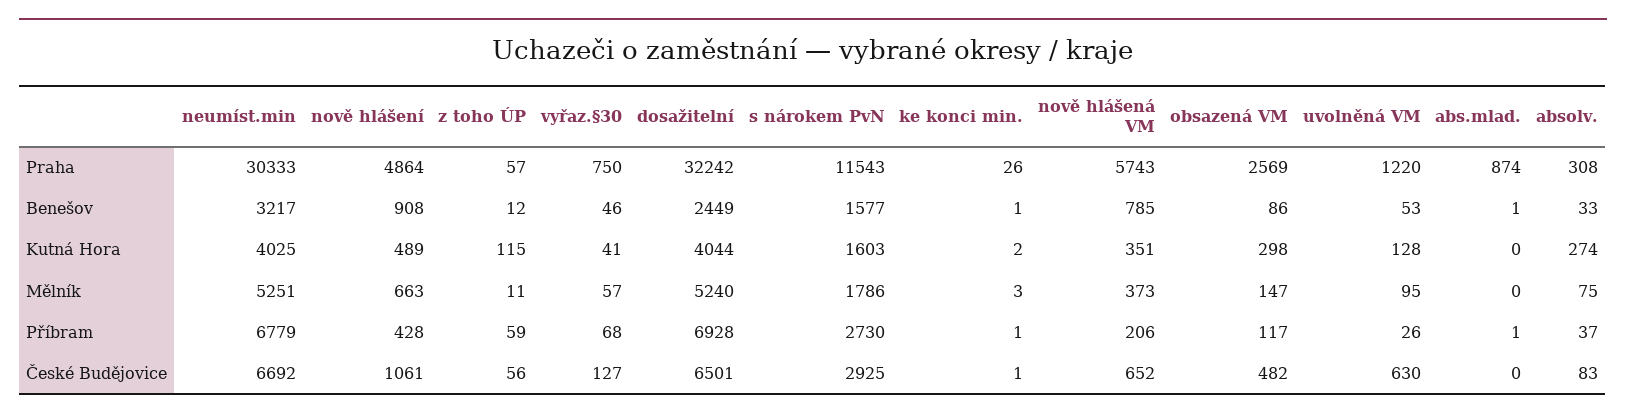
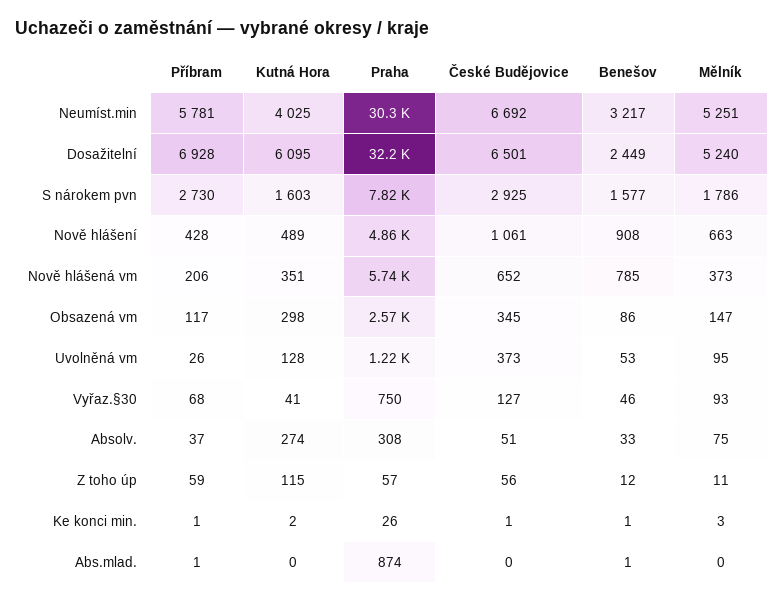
  {
    "neumíst.min": {
      "Praha": 30333,
      "Benešov": 3217,
      "Kutná Hora": 4025,
      "Mělník": 5251,
-     "Příbram": 6779,
+     "Příbram": 5781,
      "České Budějovice": 6692
    },
    "nově hlášení": {
      "Praha": 4864,
      "Benešov": 908,
      "Kutná Hora": 489,
      "Mělník": 663,
      "Příbram": 428,
      "České Budějovice": 1061
    },
    "z toho ÚP": {
      "Praha": 57,
      "Benešov": 12,
      "Kutná Hora": 115,
      "Mělník": 11,
      "Příbram": 59,
      "České Budějovice": 56
    },
    "vyřaz.§30": {
      "Praha": 750,
      "Benešov": 46,
      "Kutná Hora": 41,
-     "Mělník": 57,
+     "Mělník": 93,
      "Příbram": 68,
      "České Budějovice": 127
    },
    "dosažitelní": {
      "Praha": 32242,
      "Benešov": 2449,
-     "Kutná Hora": 4044,
+     "Kutná Hora": 6095,
      "Mělník": 5240,
      "Příbram": 6928,
      "České Budějovice": 6501
    },
    "s nárokem PvN": {
-     "Praha": 11543,
+     "Praha": 7820,
      "Benešov": 1577,
      "Kutná Hora": 1603,
      "Mělník": 1786,
      "Příbram": 2730,
      "České Budějovice": 2925
    },
    "ke konci min.": {
      "Praha": 26,
      "Benešov": 1,
      "Kutná Hora": 2,
      "Mělník": 3,
      "Příbram": 1,
      "České Budějovice": 1
    },
    "nově hlášená VM": {
      "Praha": 5743,
      "Benešov": 785,
      "Kutná Hora": 351,
      "Mělník": 373,
      "Příbram": 206,
      "České Budějovice": 652
    },
    "obsazená VM": {
      "Praha": 2569,
      "Benešov": 86,
      "Kutná Hora": 298,
      "Mělník": 147,
      "Příbram": 117,
-     "České Budějovice": 482
+     "České Budějovice": 345
    },
    "uvolněná VM": {
      "Praha": 1220,
      "Benešov": 53,
      "Kutná Hora": 128,
      "Mělník": 95,
      "Příbram": 26,
-     "České Budějovice": 630
+     "České Budějovice": 373
    },
    "abs.mlad.": {
      "Praha": 874,
      "Benešov": 1,
      "Kutná Hora": 0,
      "Mělník": 0,
      "Příbram": 1,
      "České Budějovice": 0
    },
    "absolv.": {
      "Praha": 308,
      "Benešov": 33,
      "Kutná Hora": 274,
      "Mělník": 75,
      "Příbram": 37,
-     "České Budějovice": 83
+     "České Budějovice": 51
    }
  }

